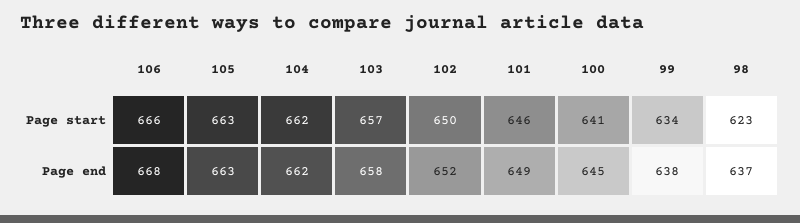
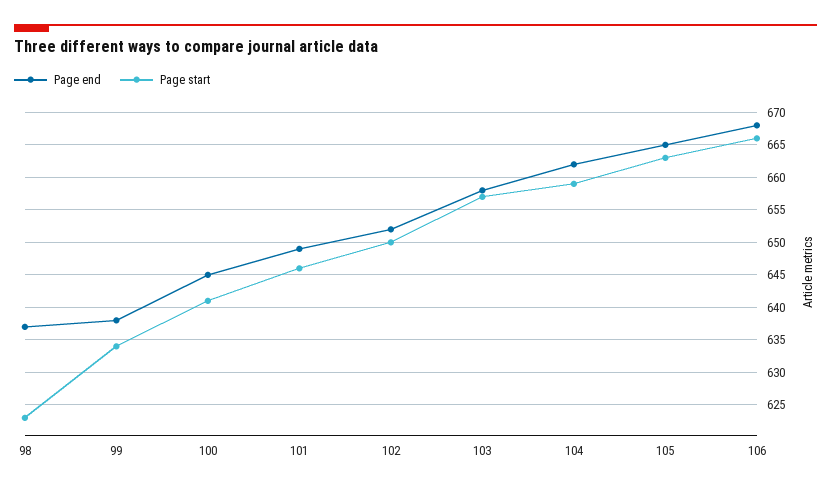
  {
    "Page start": {
      "106": 666,
      "105": 663,
-     "104": 662,
+     "104": 659,
      "103": 657,
      "102": 650,
      "101": 646,
      "100": 641,
      "99": 634,
      "98": 623
    },
    "Page end": {
      "106": 668,
-     "105": 663,
+     "105": 665,
      "104": 662,
      "103": 658,
      "102": 652,
      "101": 649,
      "100": 645,
      "99": 638,
      "98": 637
    }
  }

